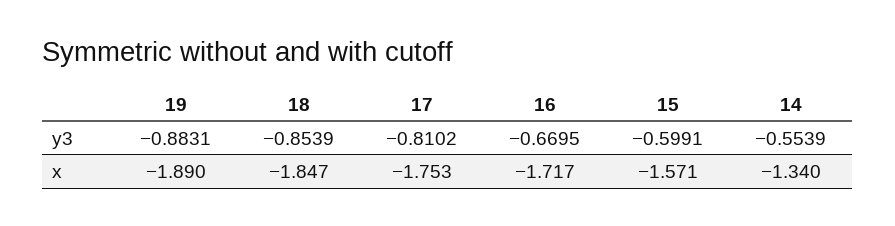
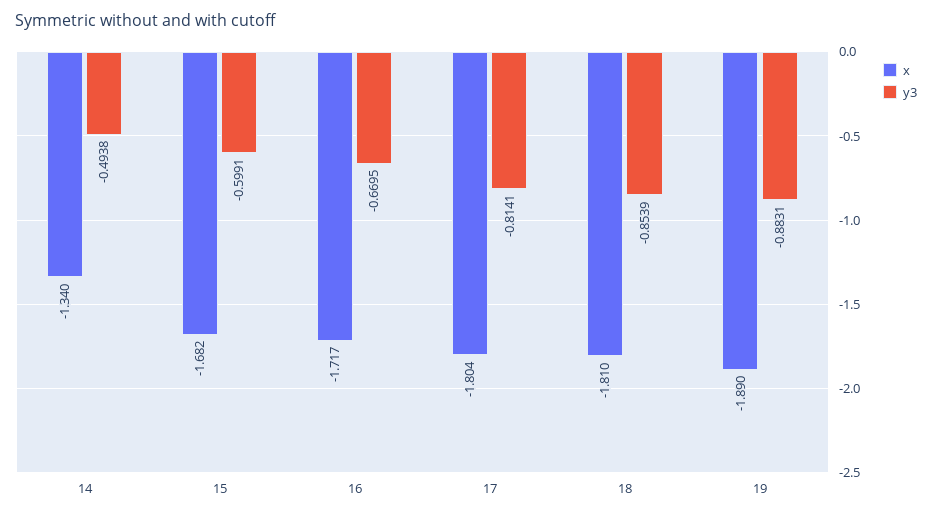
  {
    "y3": {
      "19": -0.8831,
      "18": -0.8539,
-     "17": -0.8102,
+     "17": -0.8141,
      "16": -0.6695,
      "15": -0.5991,
-     "14": -0.5539
+     "14": -0.4938
    },
    "x": {
      "19": -1.89,
-     "18": -1.847,
+     "18": -1.81,
-     "17": -1.753,
+     "17": -1.804,
      "16": -1.717,
-     "15": -1.571,
+     "15": -1.682,
      "14": -1.34
    }
  }

